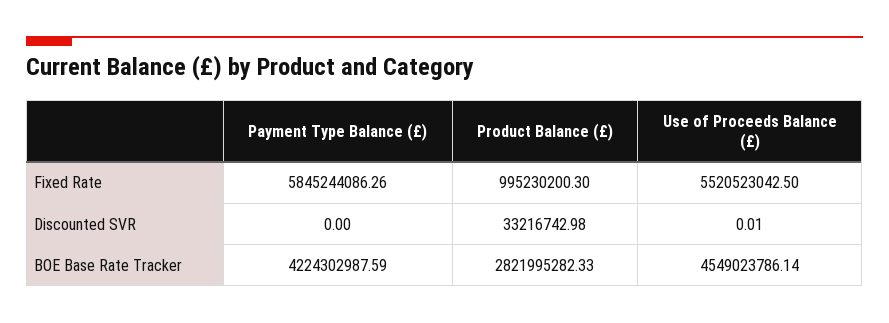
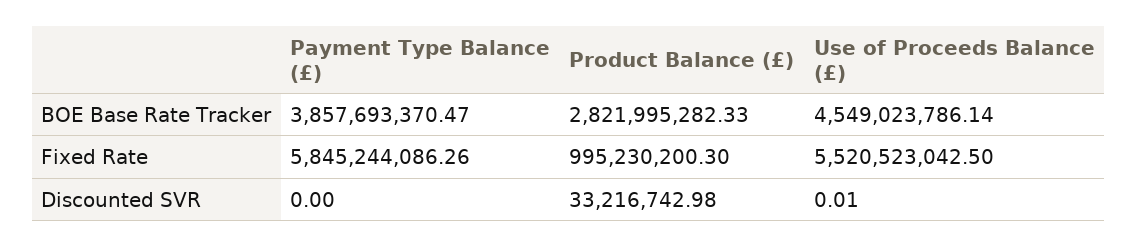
  {
    "Payment Type Balance (£)": {
      "Fixed Rate": 5845244086.26,
      "Discounted SVR": 0,
-     "BOE Base Rate Tracker": 4224302987.59
+     "BOE Base Rate Tracker": 3857693370.47
    },
    "Product Balance (£)": {
      "Fixed Rate": 995230200.3,
      "Discounted SVR": 33216742.98,
      "BOE Base Rate Tracker": 2821995282.33
    },
    "Use of Proceeds Balance (£)": {
      "Fixed Rate": 5520523042.5,
      "Discounted SVR": 0.01,
      "BOE Base Rate Tracker": 4549023786.14
    }
  }

